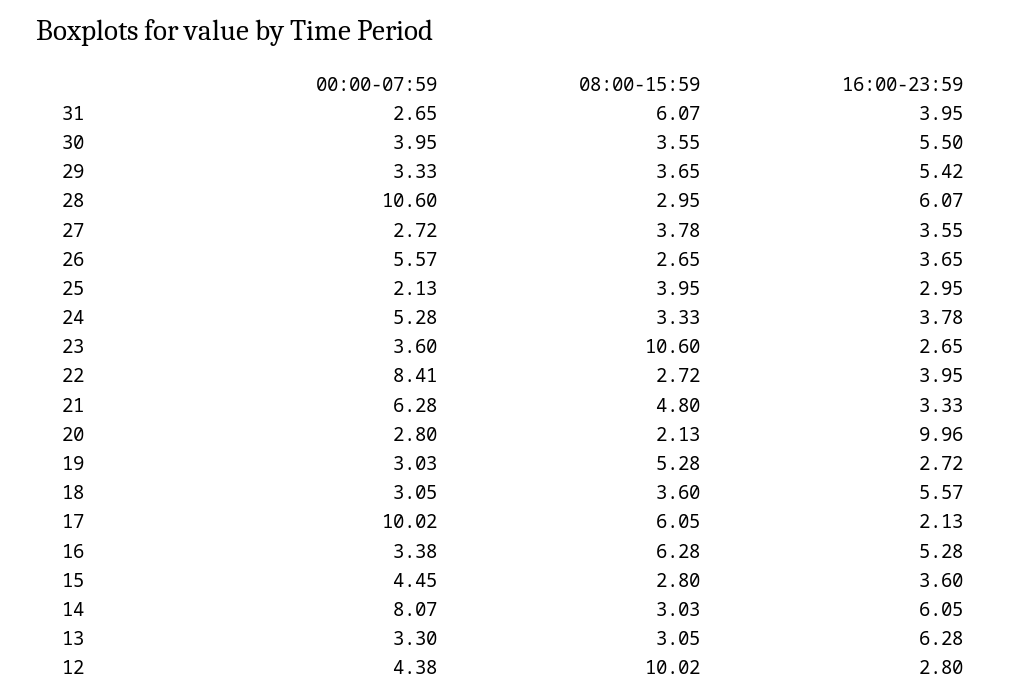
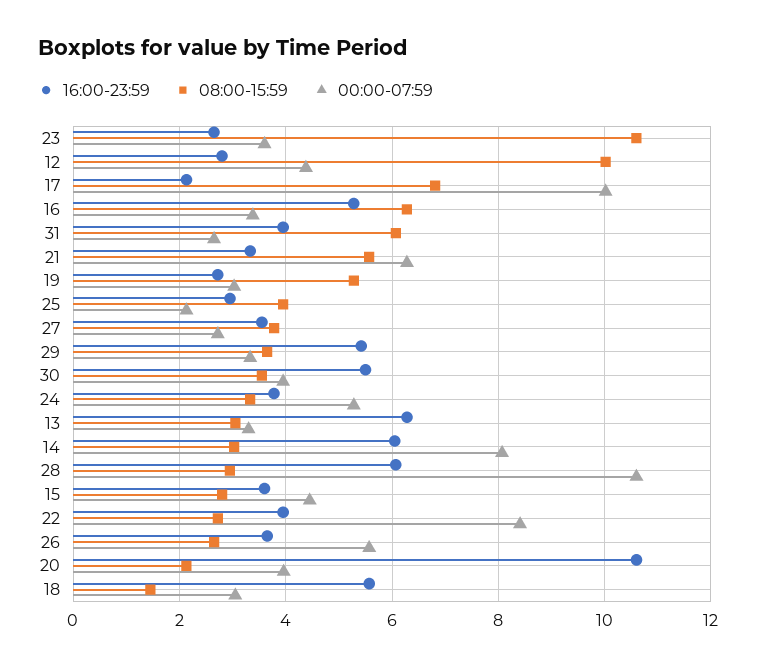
  {
    "00:00-07:59": {
      "31": 2.65,
      "30": 3.95,
      "29": 3.33,
      "28": 10.6,
      "27": 2.72,
      "26": 5.57,
      "25": 2.13,
      "24": 5.28,
      "23": 3.6,
      "22": 8.41,
      "21": 6.28,
-     "20": 2.8,
+     "20": 4,
      "19": 3.03,
      "18": 3.05,
      "17": 10.02,
      "16": 3.38,
      "15": 4.45,
      "14": 8.07,
      "13": 3.3,
      "12": 4.38
    },
    "08:00-15:59": {
      "31": 6.07,
      "30": 3.55,
      "29": 3.65,
      "28": 2.95,
      "27": 3.78,
      "26": 2.65,
      "25": 3.95,
      "24": 3.33,
      "23": 10.6,
      "22": 2.72,
-     "21": 4.8,
+     "21": 5.6,
      "20": 2.13,
      "19": 5.28,
-     "18": 3.6,
+     "18": 1.4,
-     "17": 6.05,
+     "17": 6.8,
      "16": 6.28,
      "15": 2.8,
      "14": 3.03,
      "13": 3.05,
      "12": 10.02
    },
    "16:00-23:59": {
      "31": 3.95,
      "30": 5.5,
      "29": 5.42,
      "28": 6.07,
      "27": 3.55,
      "26": 3.65,
      "25": 2.95,
      "24": 3.78,
      "23": 2.65,
      "22": 3.95,
      "21": 3.33,
-     "20": 9.96,
+     "20": 10.6,
      "19": 2.72,
      "18": 5.57,
      "17": 2.13,
      "16": 5.28,
      "15": 3.6,
      "14": 6.05,
      "13": 6.28,
      "12": 2.8
    }
  }

